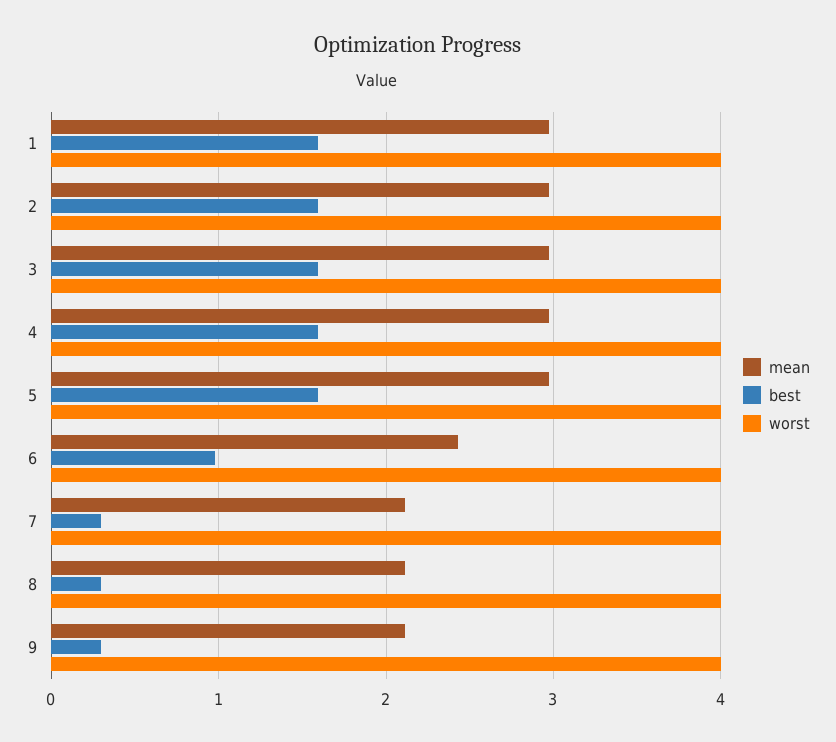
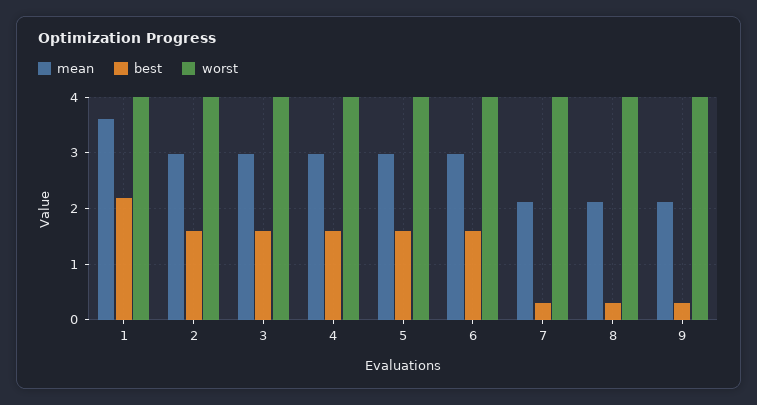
  {
    "mean": {
-     "1": 3,
+     "1": 3.6,
      "2": 3,
      "3": 3,
      "4": 3,
      "5": 3,
-     "6": 2.4,
+     "6": 3,
      "7": 2.1,
      "8": 2.1,
      "9": 2.1
    },
    "best": {
-     "1": 1.6,
+     "1": 2.2,
      "2": 1.6,
      "3": 1.6,
      "4": 1.6,
      "5": 1.6,
-     "6": 1,
+     "6": 1.6,
      "7": 0.3,
      "8": 0.3,
      "9": 0.3
    },
    "worst": {
      "1": 4,
      "2": 4,
      "3": 4,
      "4": 4,
      "5": 4,
      "6": 4,
      "7": 4,
      "8": 4,
      "9": 4
    }
  }

